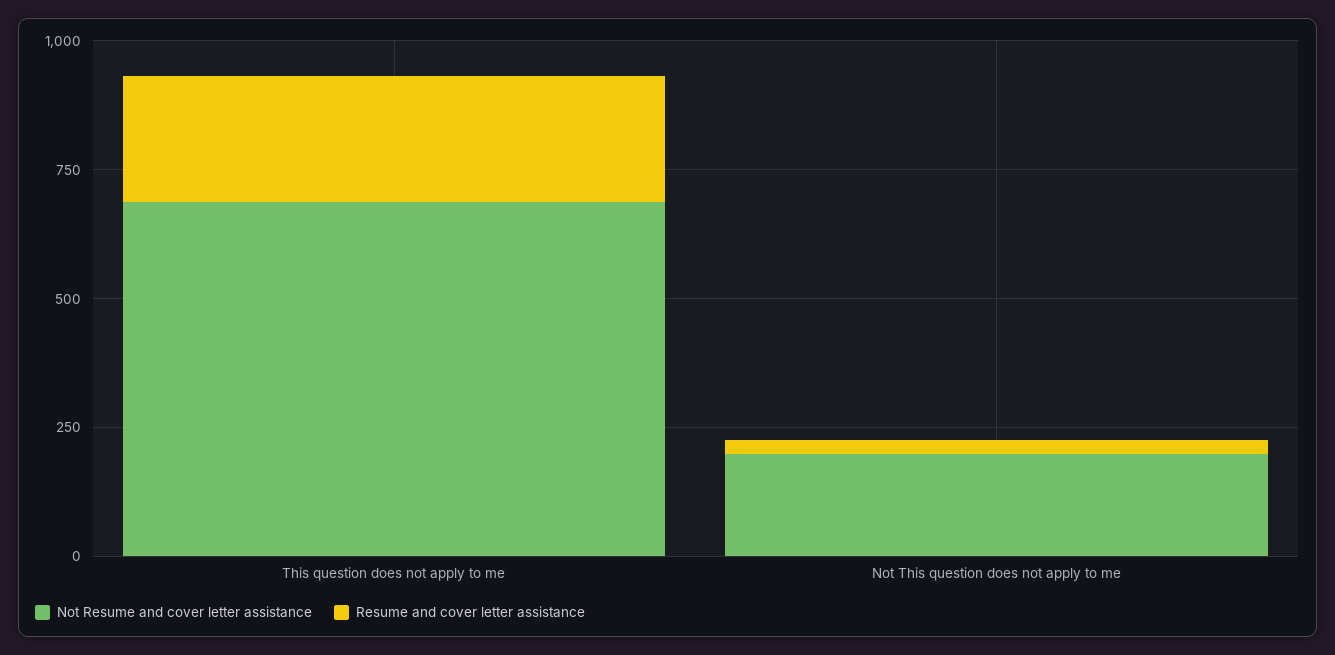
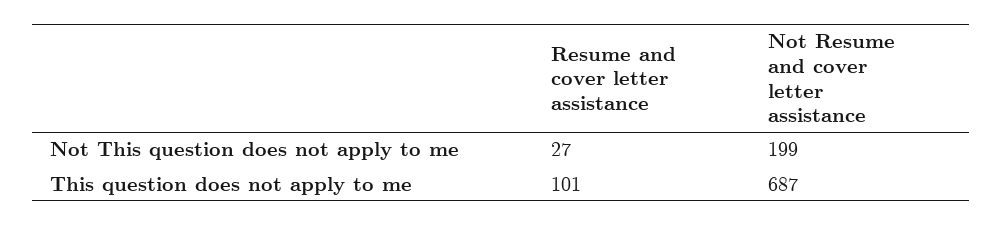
  {
    "Not Resume and cover letter assistance": {
      "This question does not apply to me": 687,
      "Not This question does not apply to me": 199
    },
    "Resume and cover letter assistance": {
-     "This question does not apply to me": 250,
+     "This question does not apply to me": 101,
      "Not This question does not apply to me": 27
    }
  }

